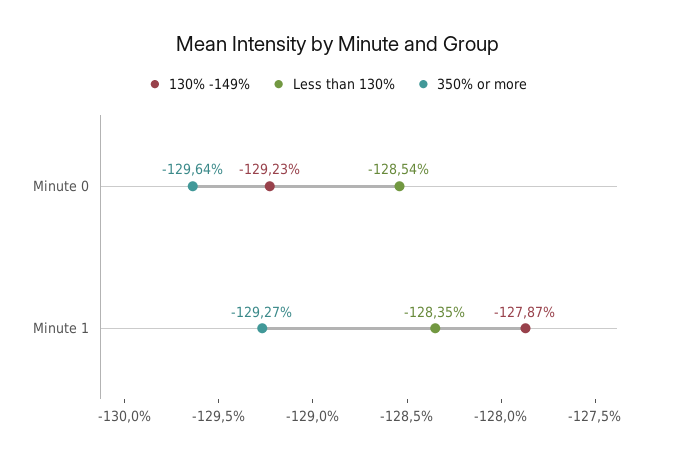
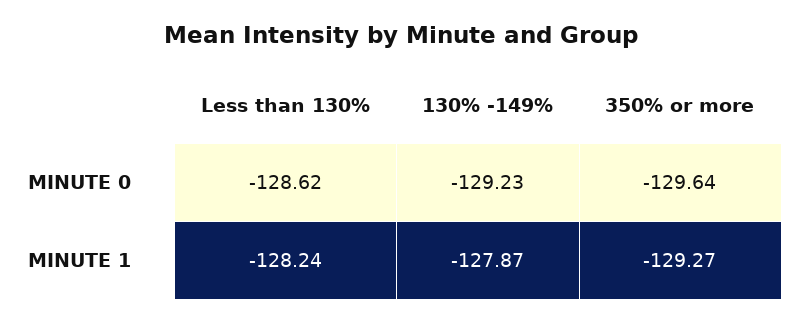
  {
    "130% -149%": {
      "Minute 0": -129.23,
      "Minute 1": -127.87
    },
    "Less than 130%": {
-     "Minute 0": -128.54,
+     "Minute 0": -128.62,
-     "Minute 1": -128.35
+     "Minute 1": -128.24
    },
    "350% or more": {
      "Minute 0": -129.64,
      "Minute 1": -129.27
    }
  }

